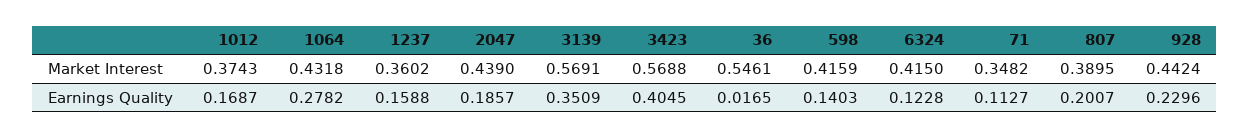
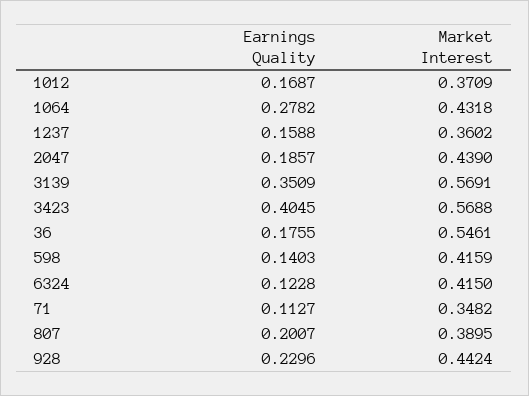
  {
    "1012": {
-     "Market Interest": 0.3743,
+     "Market Interest": 0.3709,
      "Earnings Quality": 0.1687
    },
    "1064": {
      "Market Interest": 0.4318,
      "Earnings Quality": 0.2782
    },
    "1237": {
      "Market Interest": 0.3602,
      "Earnings Quality": 0.1588
    },
    "2047": {
      "Market Interest": 0.439,
      "Earnings Quality": 0.1857
    },
    "3139": {
      "Market Interest": 0.5691,
      "Earnings Quality": 0.3509
    },
    "3423": {
      "Market Interest": 0.5688,
      "Earnings Quality": 0.4045
    },
    "36": {
      "Market Interest": 0.5461,
-     "Earnings Quality": 0.0165
+     "Earnings Quality": 0.1755
    },
    "598": {
      "Market Interest": 0.4159,
      "Earnings Quality": 0.1403
    },
    "6324": {
      "Market Interest": 0.415,
      "Earnings Quality": 0.1228
    },
    "71": {
      "Market Interest": 0.3482,
      "Earnings Quality": 0.1127
    },
    "807": {
      "Market Interest": 0.3895,
      "Earnings Quality": 0.2007
    },
    "928": {
      "Market Interest": 0.4424,
      "Earnings Quality": 0.2296
    }
  }

